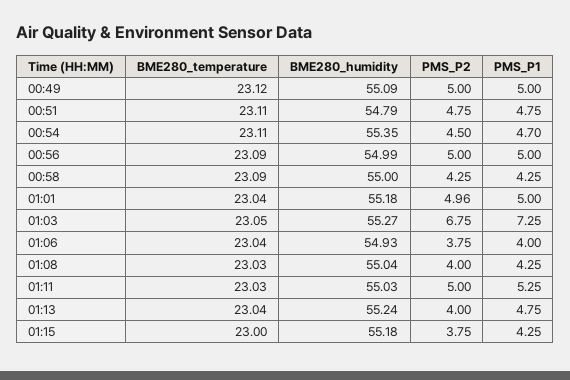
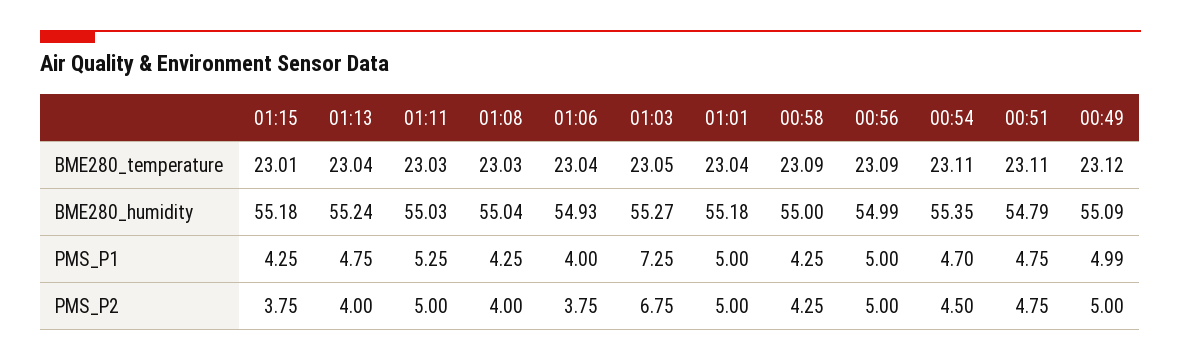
  {
    "BME280_temperature": {
      "00:49": 23.12,
      "00:51": 23.11,
      "00:54": 23.11,
      "00:56": 23.09,
      "00:58": 23.09,
      "01:01": 23.04,
      "01:03": 23.05,
      "01:06": 23.04,
      "01:08": 23.03,
      "01:11": 23.03,
      "01:13": 23.04,
-     "01:15": 23
+     "01:15": 23.01
    },
    "BME280_humidity": {
      "00:49": 55.09,
      "00:51": 54.79,
      "00:54": 55.35,
      "00:56": 54.99,
      "00:58": 55,
      "01:01": 55.18,
      "01:03": 55.27,
      "01:06": 54.93,
      "01:08": 55.04,
      "01:11": 55.03,
      "01:13": 55.24,
      "01:15": 55.18
    },
    "PMS_P2": {
      "00:49": 5,
      "00:51": 4.75,
      "00:54": 4.5,
      "00:56": 5,
      "00:58": 4.25,
-     "01:01": 4.96,
+     "01:01": 5,
      "01:03": 6.75,
      "01:06": 3.75,
      "01:08": 4,
      "01:11": 5,
      "01:13": 4,
      "01:15": 3.75
    },
    "PMS_P1": {
-     "00:49": 5,
+     "00:49": 4.99,
      "00:51": 4.75,
      "00:54": 4.7,
      "00:56": 5,
      "00:58": 4.25,
      "01:01": 5,
      "01:03": 7.25,
      "01:06": 4,
      "01:08": 4.25,
      "01:11": 5.25,
      "01:13": 4.75,
      "01:15": 4.25
    }
  }

